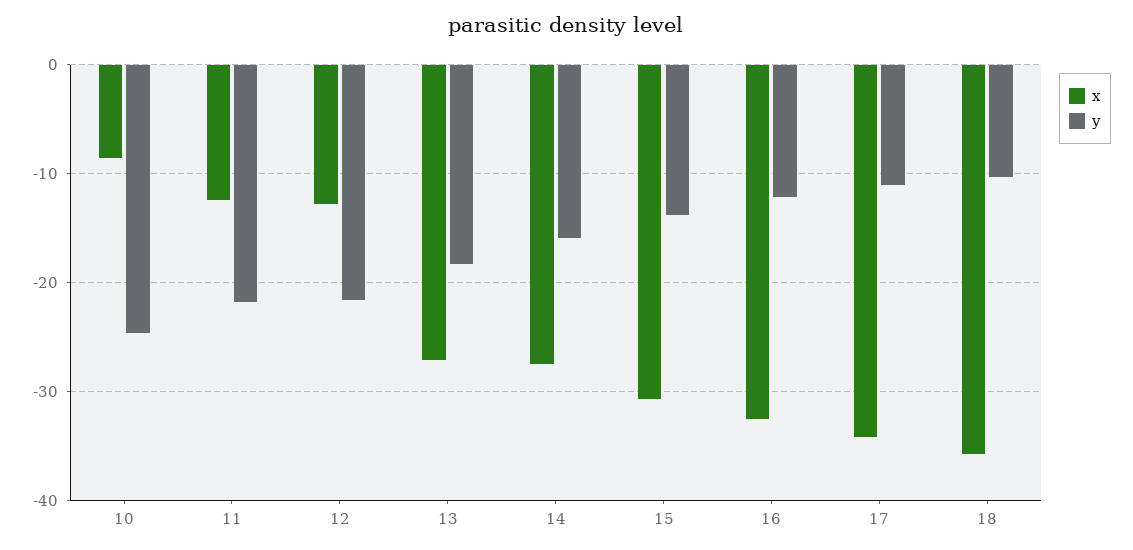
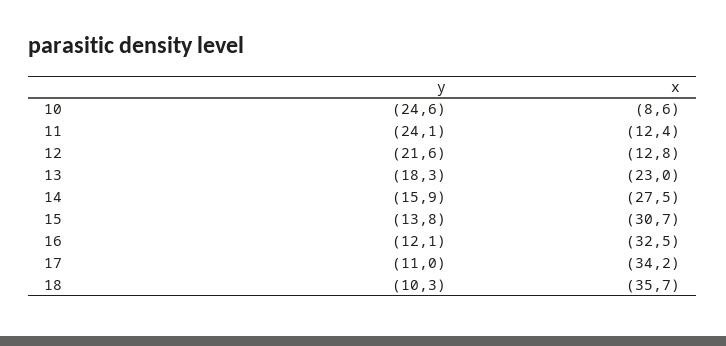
  {
    "x": {
      "10": -8.6,
      "11": -12.4,
      "12": -12.8,
-     "13": -27,
+     "13": -23,
      "14": -27.5,
      "15": -30.7,
      "16": -32.5,
      "17": -34.2,
      "18": -35.7
    },
    "y": {
      "10": -24.6,
-     "11": -22,
+     "11": -24.1,
      "12": -21.6,
      "13": -18.3,
      "14": -15.9,
      "15": -13.8,
      "16": -12.1,
      "17": -11,
      "18": -10.3
    }
  }

